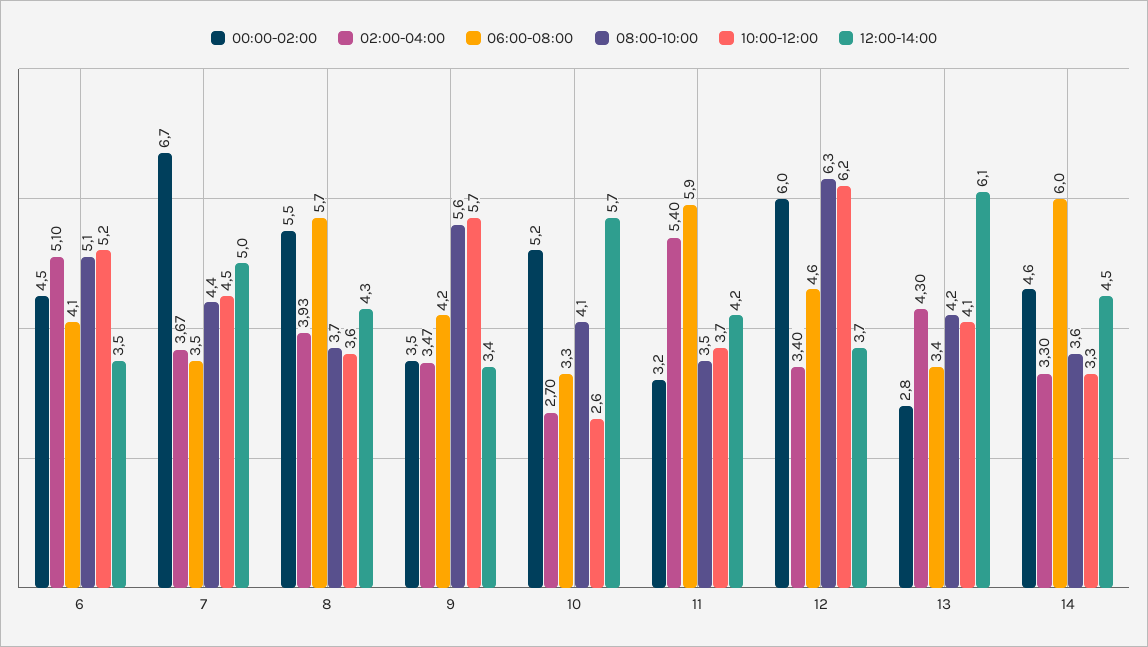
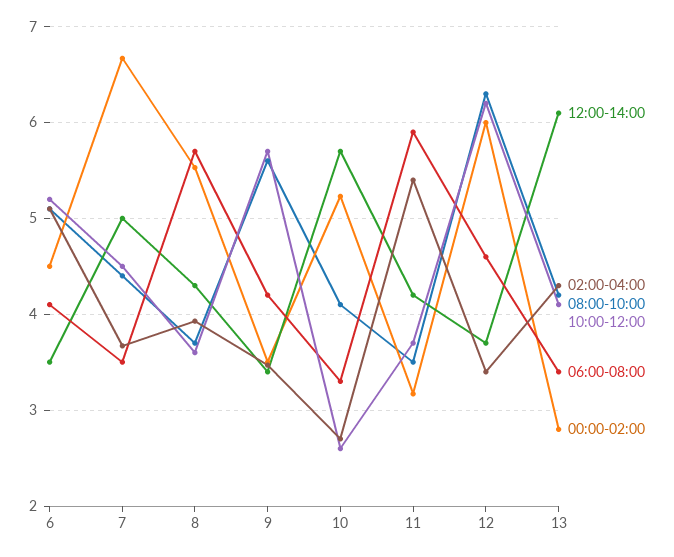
  {
    "00:00-02:00": {
      "6": 4.5,
      "7": 6.7,
      "8": 5.5,
      "9": 3.5,
      "10": 5.2,
      "11": 3.2,
      "12": 6,
-     "13": 2.8,
+     "13": 2.8
-     "14": 4.6
    },
    "02:00-04:00": {
      "6": 5.1,
      "7": 3.67,
      "8": 3.93,
      "9": 3.47,
      "10": 2.7,
      "11": 5.4,
      "12": 3.4,
-     "13": 4.3,
+     "13": 4.3
-     "14": 3.3
    },
    "06:00-08:00": {
      "6": 4.1,
      "7": 3.5,
      "8": 5.7,
      "9": 4.2,
      "10": 3.3,
      "11": 5.9,
      "12": 4.6,
-     "13": 3.4,
+     "13": 3.4
-     "14": 6
    },
    "08:00-10:00": {
      "6": 5.1,
      "7": 4.4,
      "8": 3.7,
      "9": 5.6,
      "10": 4.1,
      "11": 3.5,
      "12": 6.3,
-     "13": 4.2,
+     "13": 4.2
-     "14": 3.6
    },
    "10:00-12:00": {
      "6": 5.2,
      "7": 4.5,
      "8": 3.6,
      "9": 5.7,
      "10": 2.6,
      "11": 3.7,
      "12": 6.2,
-     "13": 4.1,
+     "13": 4.1
-     "14": 3.3
    },
    "12:00-14:00": {
      "6": 3.5,
      "7": 5,
      "8": 4.3,
      "9": 3.4,
      "10": 5.7,
      "11": 4.2,
      "12": 3.7,
-     "13": 6.1,
+     "13": 6.1
-     "14": 4.5
    }
  }

